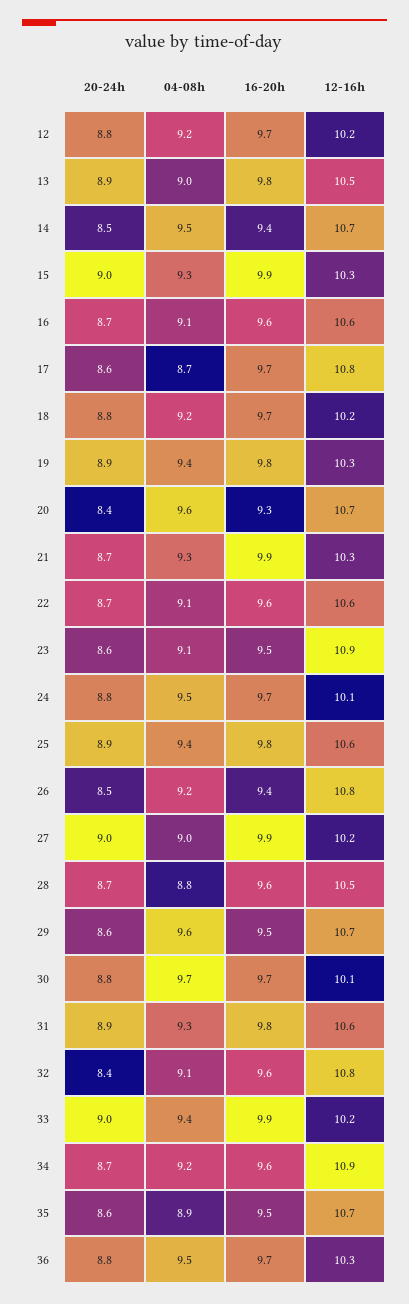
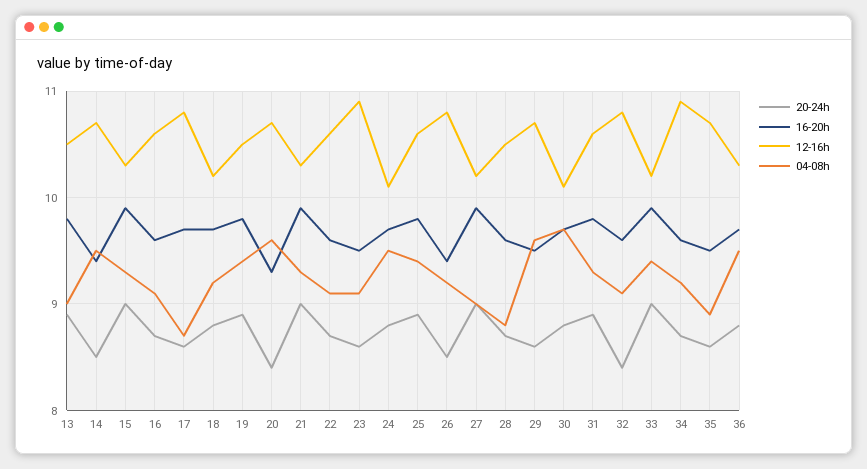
  {
    "20-24h": {
-     "12": 8.8,
      "13": 8.9,
      "14": 8.5,
      "15": 9,
      "16": 8.7,
      "17": 8.6,
      "18": 8.8,
      "19": 8.9,
      "20": 8.4,
-     "21": 8.7,
+     "21": 9,
      "22": 8.7,
      "23": 8.6,
      "24": 8.8,
      "25": 8.9,
      "26": 8.5,
      "27": 9,
      "28": 8.7,
      "29": 8.6,
      "30": 8.8,
      "31": 8.9,
      "32": 8.4,
      "33": 9,
      "34": 8.7,
      "35": 8.6,
      "36": 8.8
    },
    "04-08h": {
-     "12": 9.2,
      "13": 9,
      "14": 9.5,
      "15": 9.3,
      "16": 9.1,
      "17": 8.7,
      "18": 9.2,
      "19": 9.4,
      "20": 9.6,
      "21": 9.3,
      "22": 9.1,
      "23": 9.1,
      "24": 9.5,
      "25": 9.4,
      "26": 9.2,
      "27": 9,
      "28": 8.8,
      "29": 9.6,
      "30": 9.7,
      "31": 9.3,
      "32": 9.1,
      "33": 9.4,
      "34": 9.2,
      "35": 8.9,
      "36": 9.5
    },
    "16-20h": {
-     "12": 9.7,
      "13": 9.8,
      "14": 9.4,
      "15": 9.9,
      "16": 9.6,
      "17": 9.7,
      "18": 9.7,
      "19": 9.8,
      "20": 9.3,
      "21": 9.9,
      "22": 9.6,
      "23": 9.5,
      "24": 9.7,
      "25": 9.8,
      "26": 9.4,
      "27": 9.9,
      "28": 9.6,
      "29": 9.5,
      "30": 9.7,
      "31": 9.8,
      "32": 9.6,
      "33": 9.9,
      "34": 9.6,
      "35": 9.5,
      "36": 9.7
    },
    "12-16h": {
-     "12": 10.2,
      "13": 10.5,
      "14": 10.7,
      "15": 10.3,
      "16": 10.6,
      "17": 10.8,
      "18": 10.2,
-     "19": 10.3,
+     "19": 10.5,
      "20": 10.7,
      "21": 10.3,
      "22": 10.6,
      "23": 10.9,
      "24": 10.1,
      "25": 10.6,
      "26": 10.8,
      "27": 10.2,
      "28": 10.5,
      "29": 10.7,
      "30": 10.1,
      "31": 10.6,
      "32": 10.8,
      "33": 10.2,
      "34": 10.9,
      "35": 10.7,
      "36": 10.3
    }
  }

